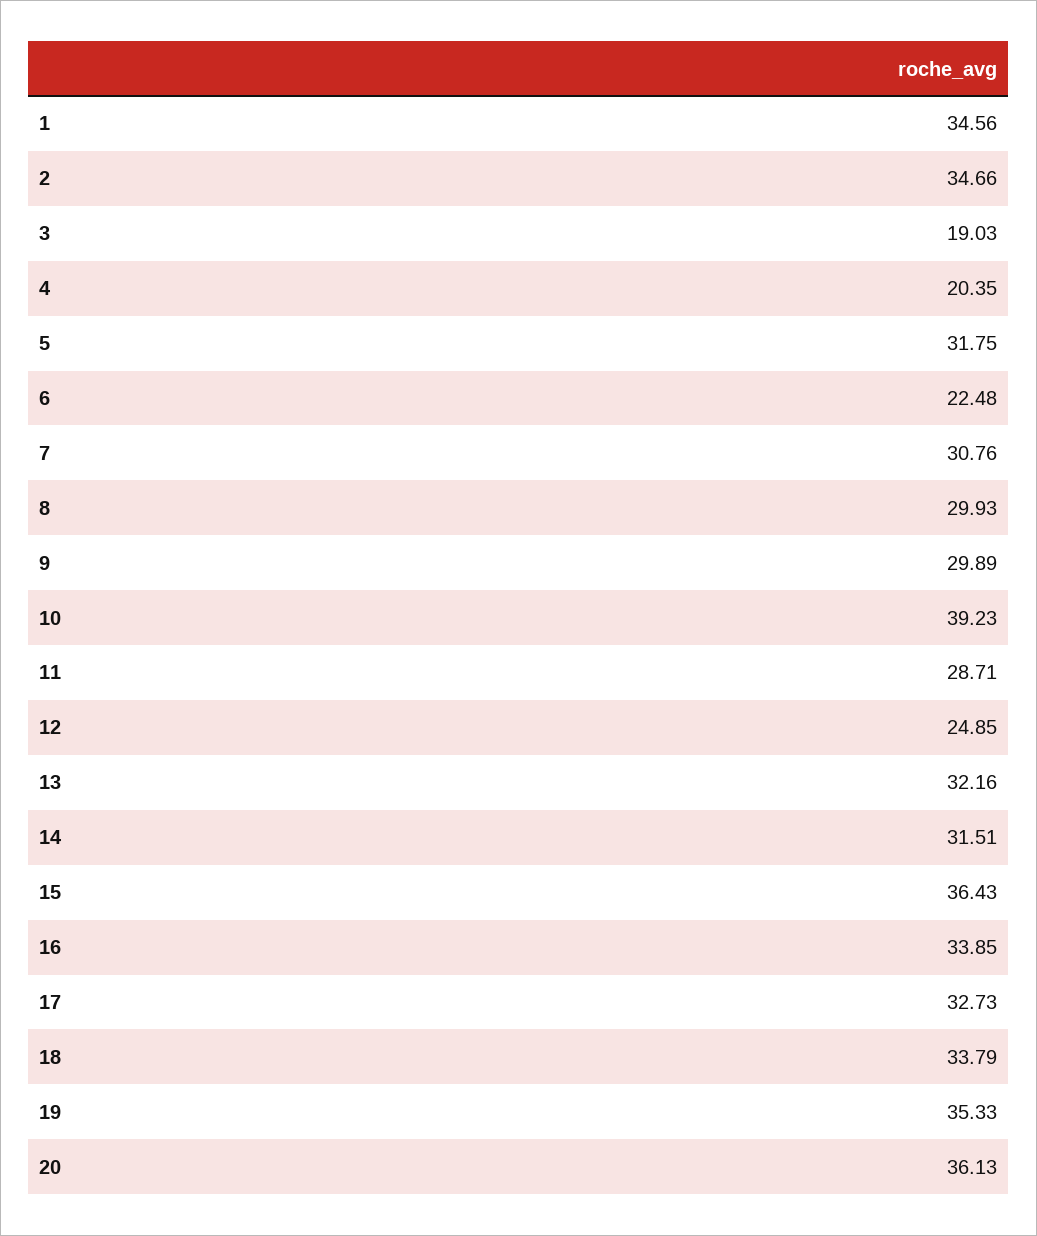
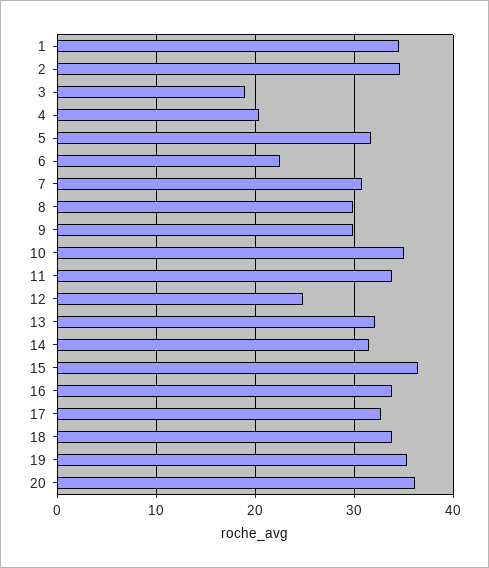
  {
    "1": 34.56,
    "2": 34.66,
    "3": 19.03,
    "4": 20.35,
    "5": 31.75,
    "6": 22.48,
    "7": 30.76,
    "8": 29.93,
    "9": 29.89,
-   "10": 39.23,
+   "10": 35,
-   "11": 28.71,
+   "11": 34,
    "12": 24.85,
    "13": 32.16,
    "14": 31.51,
    "15": 36.43,
    "16": 33.85,
    "17": 32.73,
    "18": 33.79,
    "19": 35.33,
    "20": 36.13
  }

